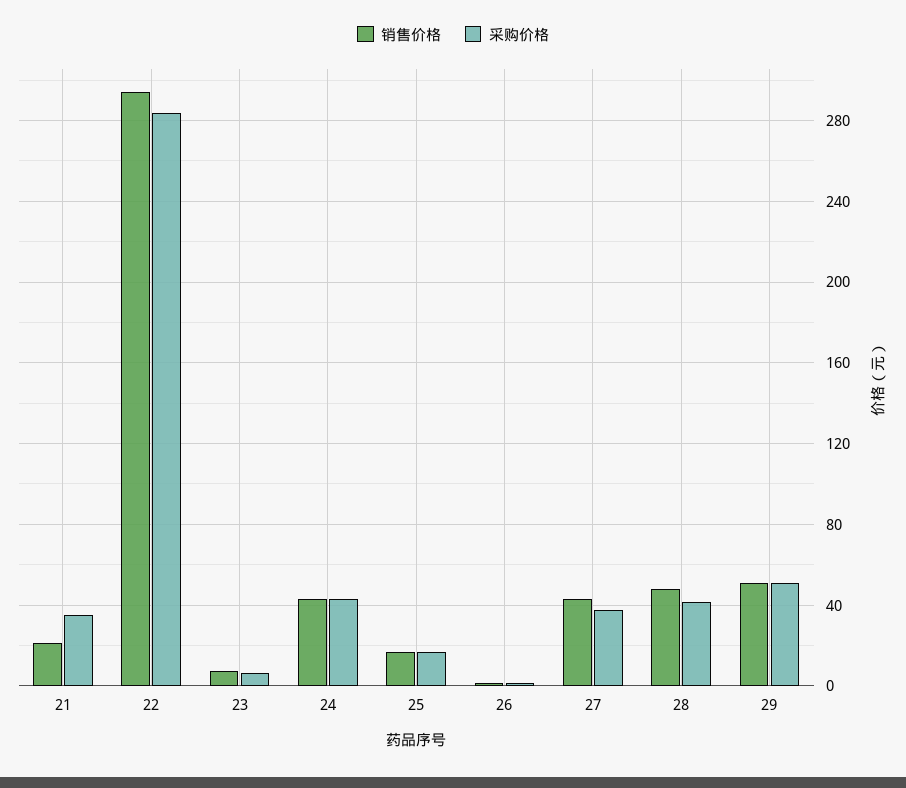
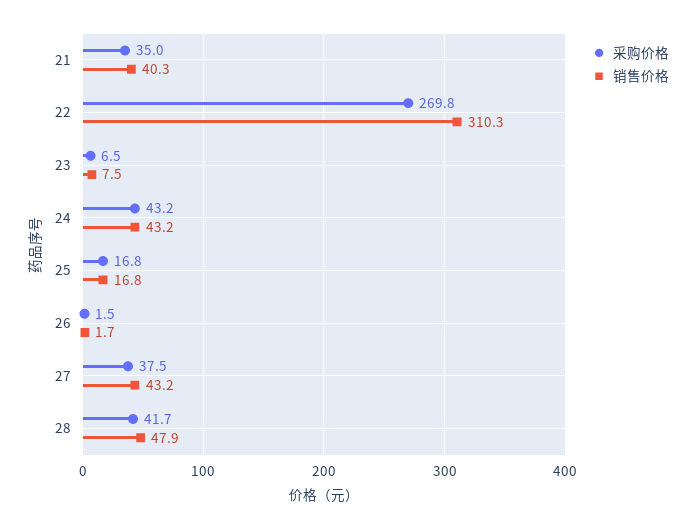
  {
    "销售价格": {
-     "21": 20,
+     "21": 40.3,
-     "22": 295,
+     "22": 310.3,
      "23": 7.5,
      "24": 43.2,
      "25": 16.8,
      "26": 1.7,
      "27": 43.2,
-     "28": 47.9,
+     "28": 47.9
-     "29": 50
    },
    "采购价格": {
      "21": 35,
-     "22": 285,
+     "22": 269.8,
      "23": 6.5,
      "24": 43.2,
      "25": 16.8,
      "26": 1.5,
      "27": 37.5,
-     "28": 41.7,
+     "28": 41.7
-     "29": 50
    }
  }

